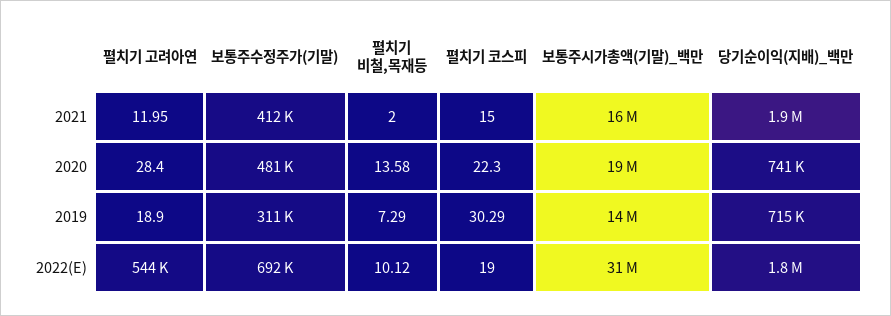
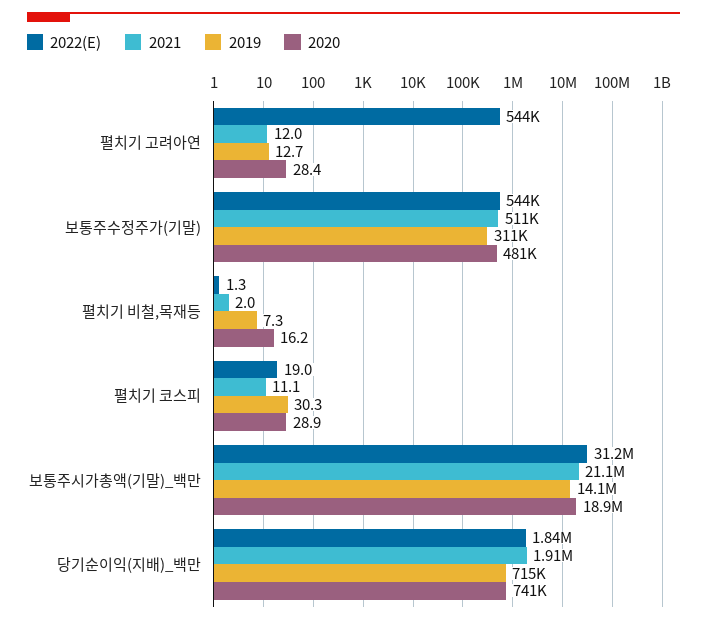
  {
    "2021": {
      "펼치기 고려아연": 11.95,
-     "보통주수정주가(기말)": 412000,
+     "보통주수정주가(기말)": 511000,
      "펼치기 비철,목재등": 2,
-     "펼치기 코스피": 15,
+     "펼치기 코스피": 11.1,
-     "보통주시가총액(기말)_백만": 16000000,
+     "보통주시가총액(기말)_백만": 21100000,
      "당기순이익(지배)_백만": 1910000
    },
    "2020": {
      "펼치기 고려아연": 28.4,
      "보통주수정주가(기말)": 481000,
-     "펼치기 비철,목재등": 13.58,
+     "펼치기 비철,목재등": 16.2,
-     "펼치기 코스피": 22.3,
+     "펼치기 코스피": 28.9,
      "보통주시가총액(기말)_백만": 18900000,
      "당기순이익(지배)_백만": 741000
    },
    "2019": {
-     "펼치기 고려아연": 18.9,
+     "펼치기 고려아연": 12.7,
      "보통주수정주가(기말)": 311000,
      "펼치기 비철,목재등": 7.29,
      "펼치기 코스피": 30.29,
      "보통주시가총액(기말)_백만": 14100000,
      "당기순이익(지배)_백만": 715000
    },
    "2022(E)": {
      "펼치기 고려아연": 544000,
-     "보통주수정주가(기말)": 692000,
+     "보통주수정주가(기말)": 544000,
-     "펼치기 비철,목재등": 10.12,
+     "펼치기 비철,목재등": 1.3,
      "펼치기 코스피": 19,
      "보통주시가총액(기말)_백만": 31200000,
      "당기순이익(지배)_백만": 1840000
    }
  }

